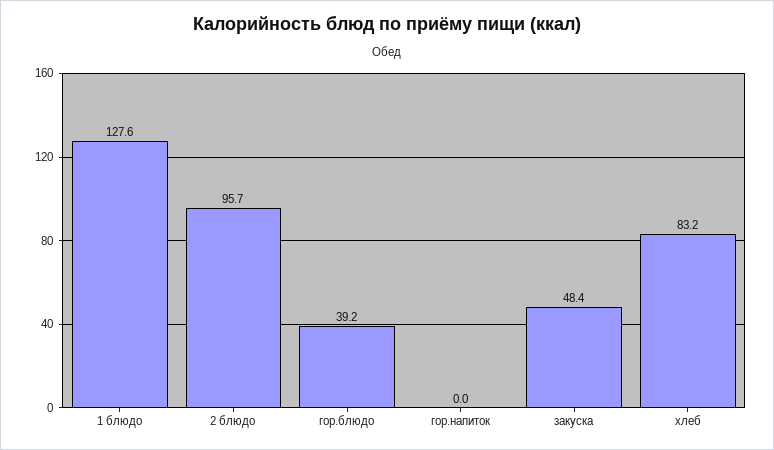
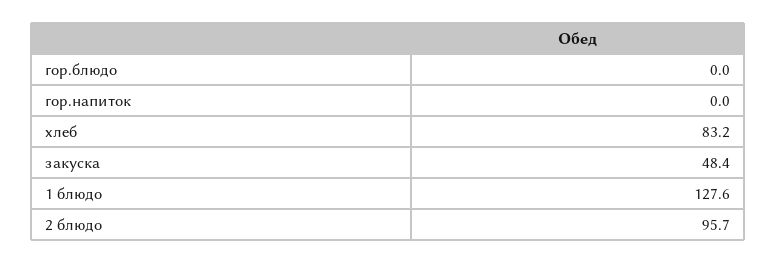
  {
    "1 блюдо": 127.6,
    "2 блюдо": 95.7,
-   "гор.блюдо": 39.2,
+   "гор.блюдо": 0,
    "гор.напиток": 0,
    "закуска": 48.4,
    "хлеб": 83.2
  }

